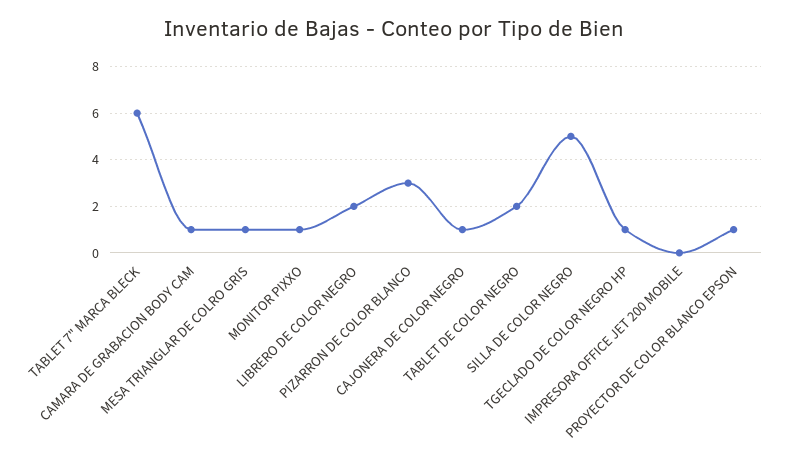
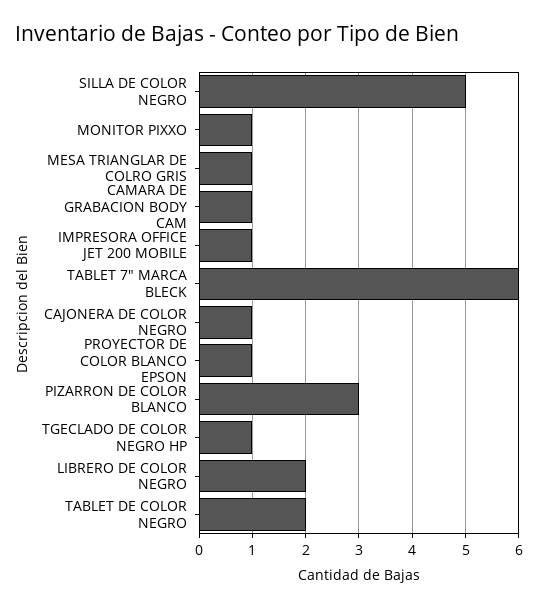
  {
    "TABLET 7\" MARCA BLECK": 6,
    "CAMARA DE GRABACION BODY CAM": 1,
    "MESA TRIANGLAR DE COLRO GRIS": 1,
    "MONITOR PIXXO": 1,
    "LIBRERO DE COLOR NEGRO": 2,
    "PIZARRON DE COLOR BLANCO": 3,
    "CAJONERA DE COLOR NEGRO": 1,
    "TABLET DE COLOR NEGRO": 2,
    "SILLA DE COLOR NEGRO": 5,
    "TGECLADO DE COLOR NEGRO HP": 1,
-   "IMPRESORA OFFICE JET 200 MOBILE": 0,
+   "IMPRESORA OFFICE JET 200 MOBILE": 1,
    "PROYECTOR DE COLOR BLANCO EPSON": 1
  }

